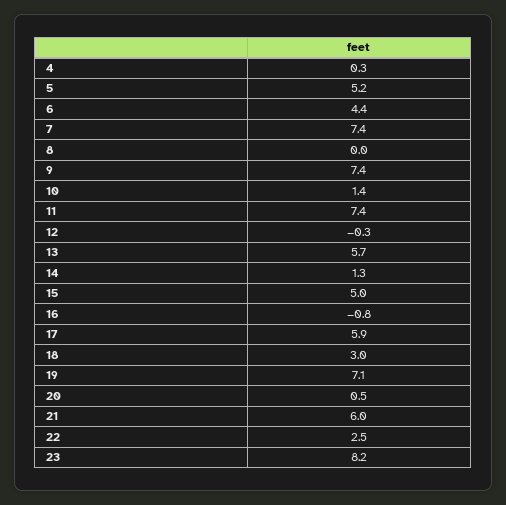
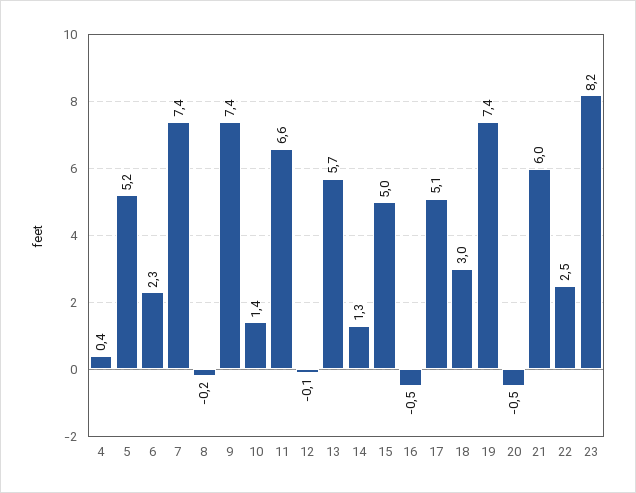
  {
-   "4": 0.3,
+   "4": 0.4,
    "5": 5.2,
-   "6": 4.4,
+   "6": 2.3,
    "7": 7.4,
-   "8": 0,
+   "8": -0.2,
    "9": 7.4,
    "10": 1.4,
-   "11": 7.4,
+   "11": 6.6,
-   "12": -0.3,
+   "12": -0.1,
    "13": 5.7,
    "14": 1.3,
    "15": 5,
-   "16": -0.8,
+   "16": -0.5,
-   "17": 5.9,
+   "17": 5.1,
    "18": 3,
-   "19": 7.1,
+   "19": 7.4,
-   "20": 0.5,
+   "20": -0.5,
    "21": 6,
    "22": 2.5,
    "23": 8.2
  }

